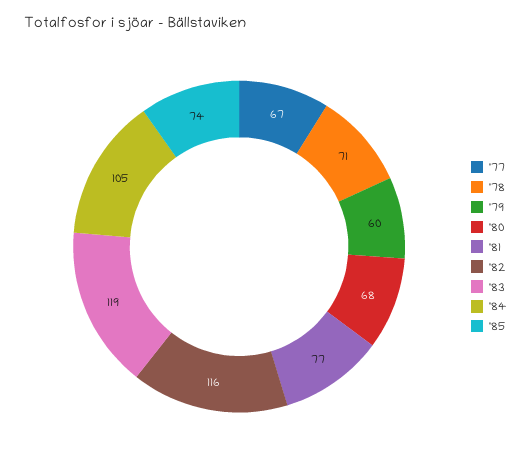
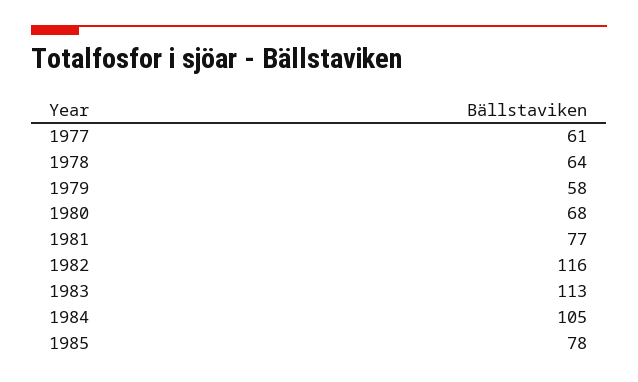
  {
-   "'77": 67,
+   "'77": 61,
-   "'78": 71,
+   "'78": 64,
-   "'79": 60,
+   "'79": 58,
    "'80": 68,
    "'81": 77,
    "'82": 116,
-   "'83": 119,
+   "'83": 113,
    "'84": 105,
-   "'85": 74
+   "'85": 78
  }

